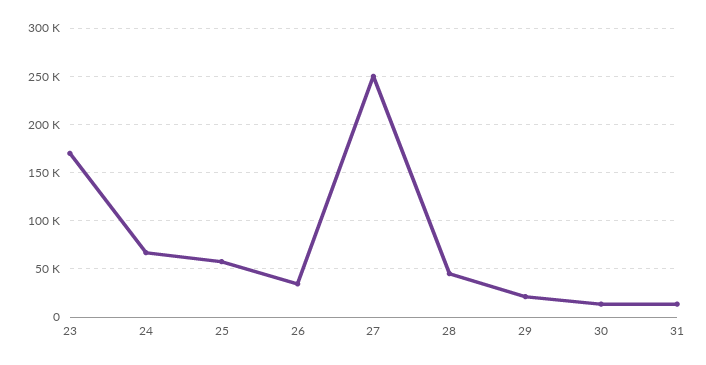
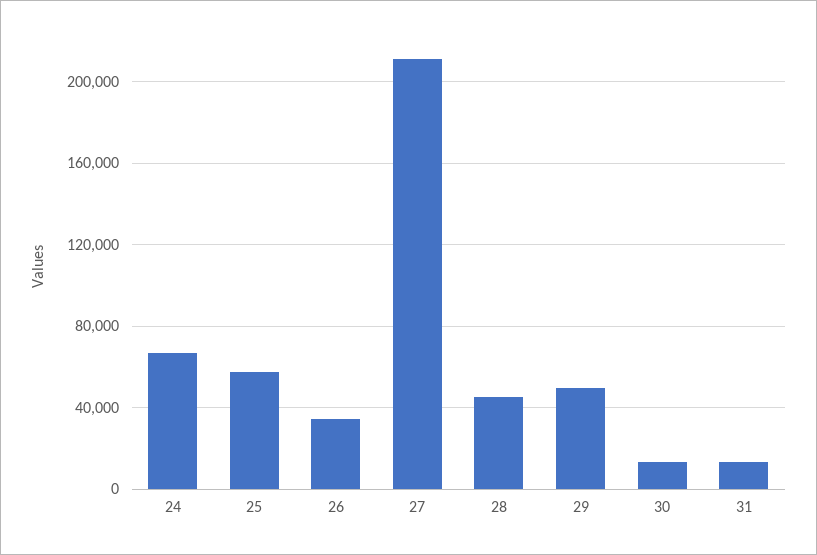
  {
-   "23": 170000,
    "24": 65000,
    "25": 60000,
    "26": 35000,
-   "27": 250000,
+   "27": 210000,
    "28": 45000,
-   "29": 20000,
+   "29": 50000,
    "30": 15000,
    "31": 15000
  }

